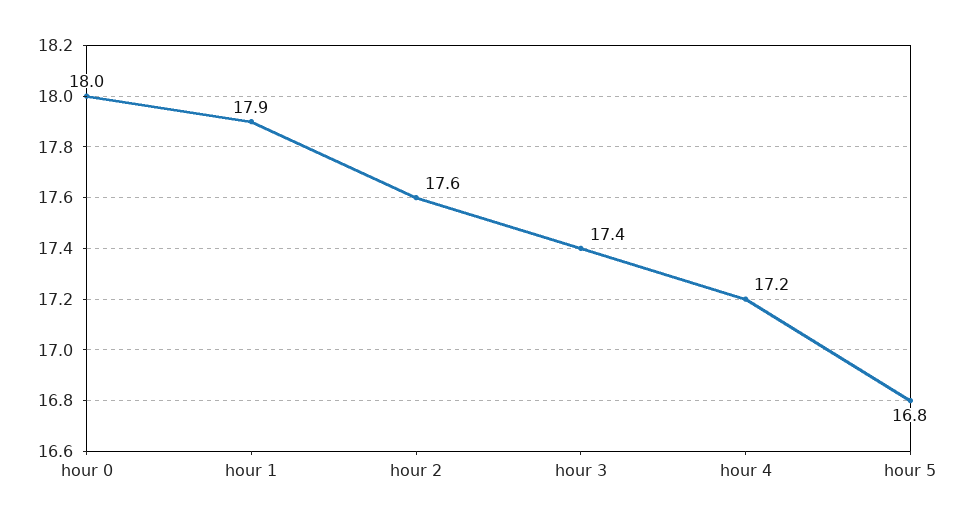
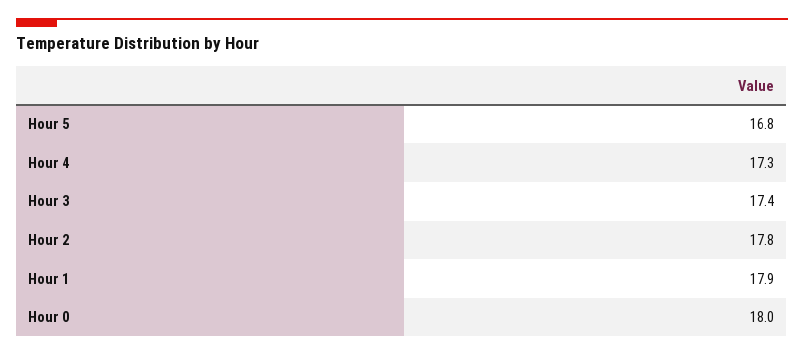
  {
    "hour 0": 18,
    "hour 1": 17.9,
-   "hour 2": 17.6,
+   "hour 2": 17.8,
    "hour 3": 17.4,
-   "hour 4": 17.2,
+   "hour 4": 17.3,
    "hour 5": 16.8
  }

